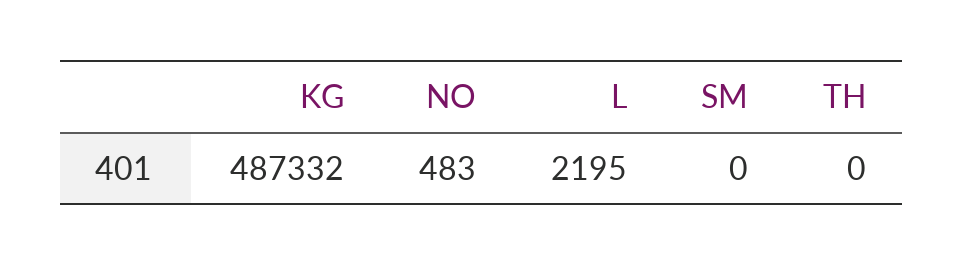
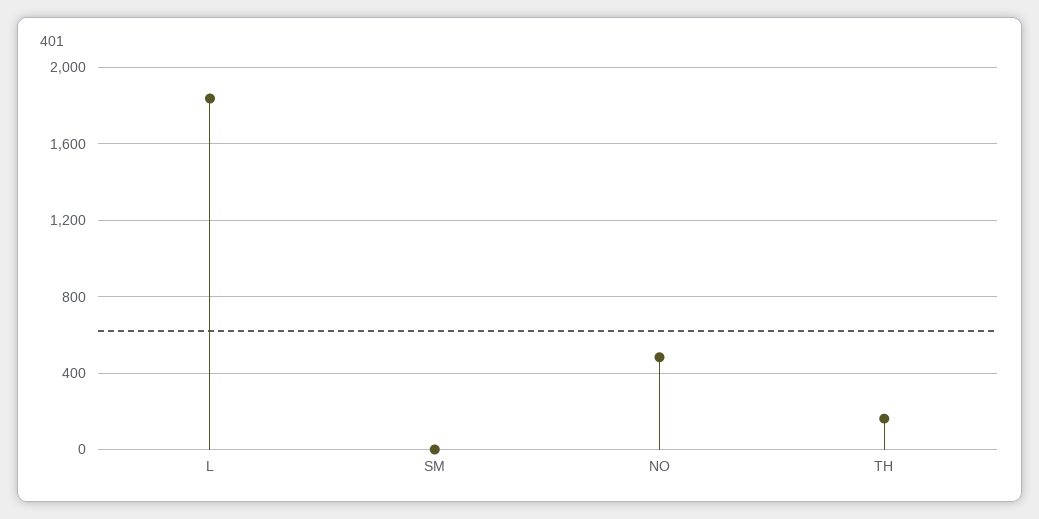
  {
-   "KG": 487332,
    "NO": 483,
-   "L": 2195,
+   "L": 1850,
    "SM": 0,
-   "TH": 0
+   "TH": 150
  }

